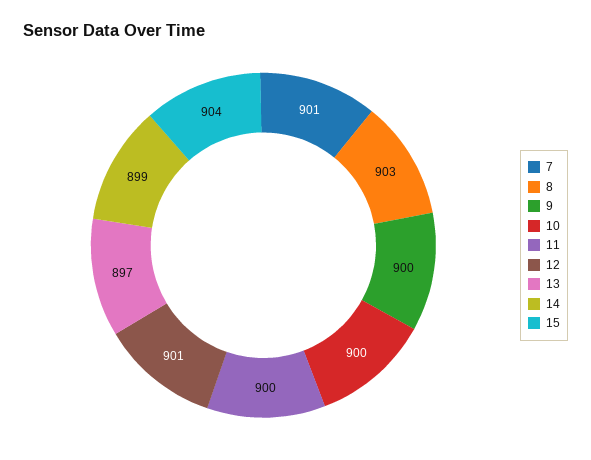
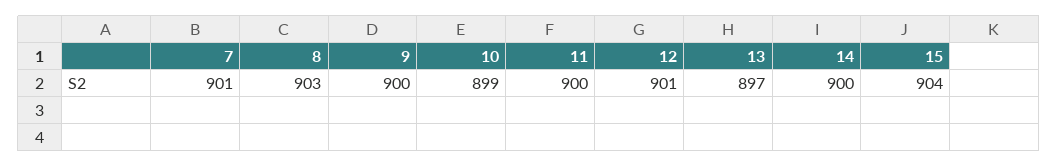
  {
    "7": 901,
    "8": 903,
    "9": 900,
-   "10": 900,
+   "10": 899,
    "11": 900,
    "12": 901,
    "13": 897,
-   "14": 899,
+   "14": 900,
    "15": 904
  }

